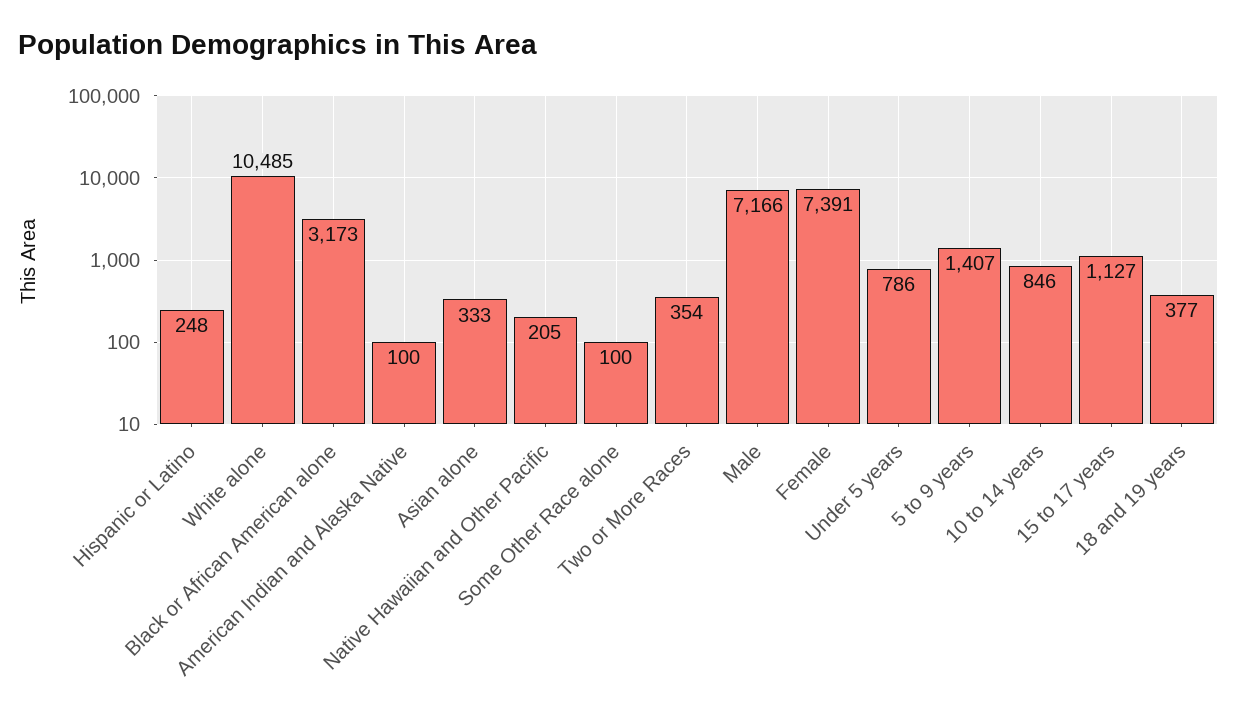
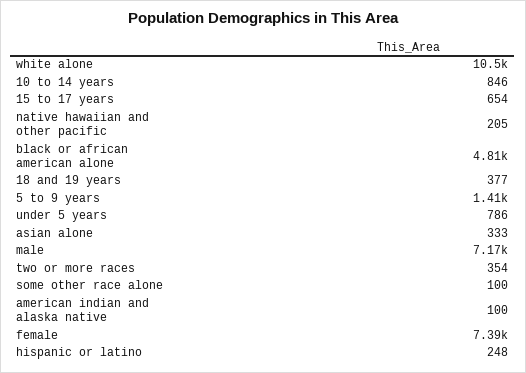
  {
    "Hispanic or Latino": 248,
    "White alone": 10485,
-   "Black or African American alone": 3173,
+   "Black or African American alone": 4810,
    "American Indian and Alaska Native": 100,
    "Asian alone": 333,
    "Native Hawaiian and Other Pacific": 205,
    "Some Other Race alone": 100,
    "Two or More Races": 354,
    "Male": 7166,
    "Female": 7391,
    "Under 5 years": 786,
    "5 to 9 years": 1407,
    "10 to 14 years": 846,
-   "15 to 17 years": 1127,
+   "15 to 17 years": 654,
    "18 and 19 years": 377
  }

